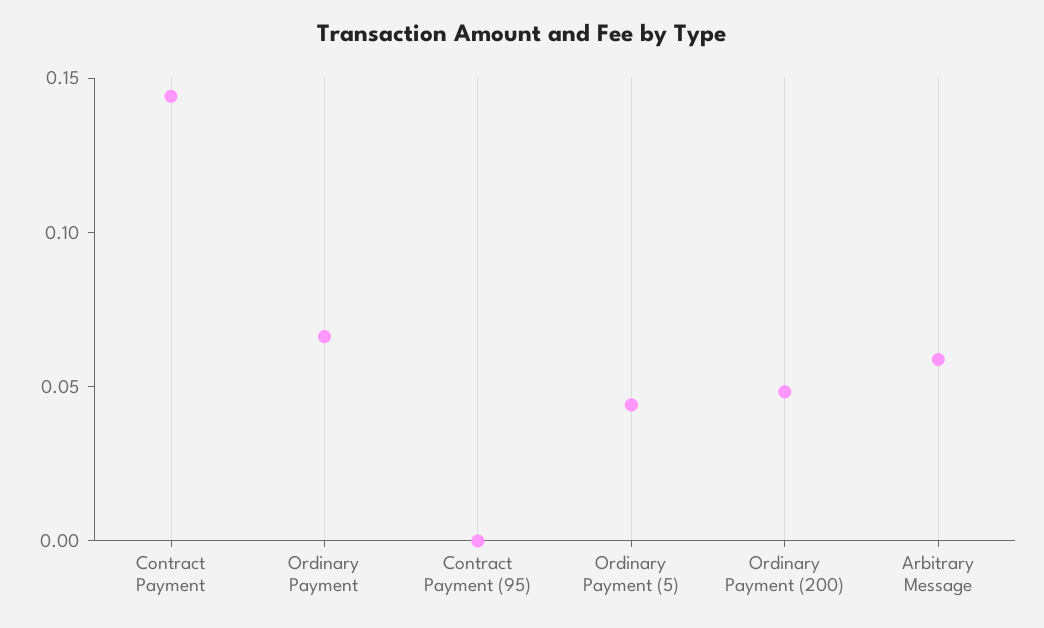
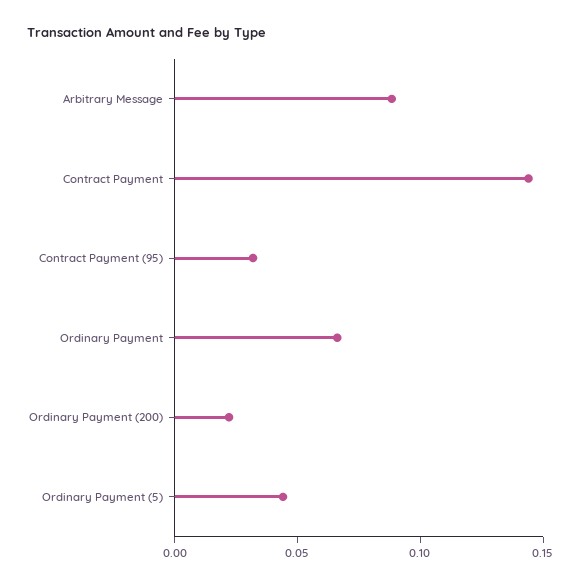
  {
    "Contract Payment": 0.14,
    "Ordinary Payment": 0.07,
-   "Contract Payment (95)": 0,
+   "Contract Payment (95)": 0.03,
    "Ordinary Payment (5)": 0.04,
-   "Ordinary Payment (200)": 0.05,
+   "Ordinary Payment (200)": 0.02,
-   "Arbitrary Message": 0.06
+   "Arbitrary Message": 0.09
  }

